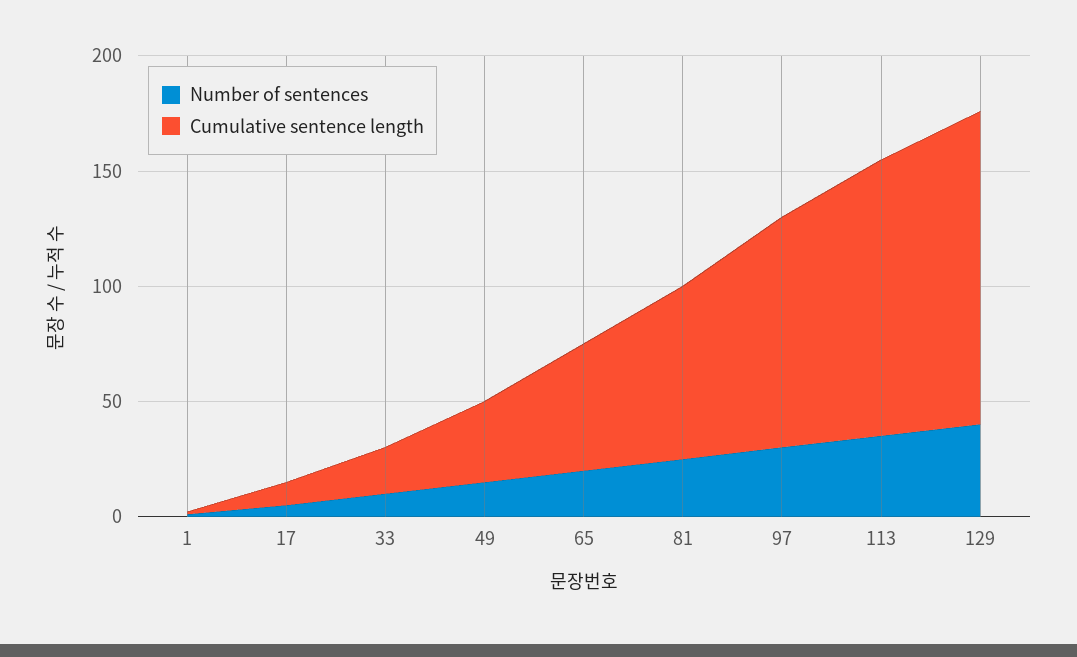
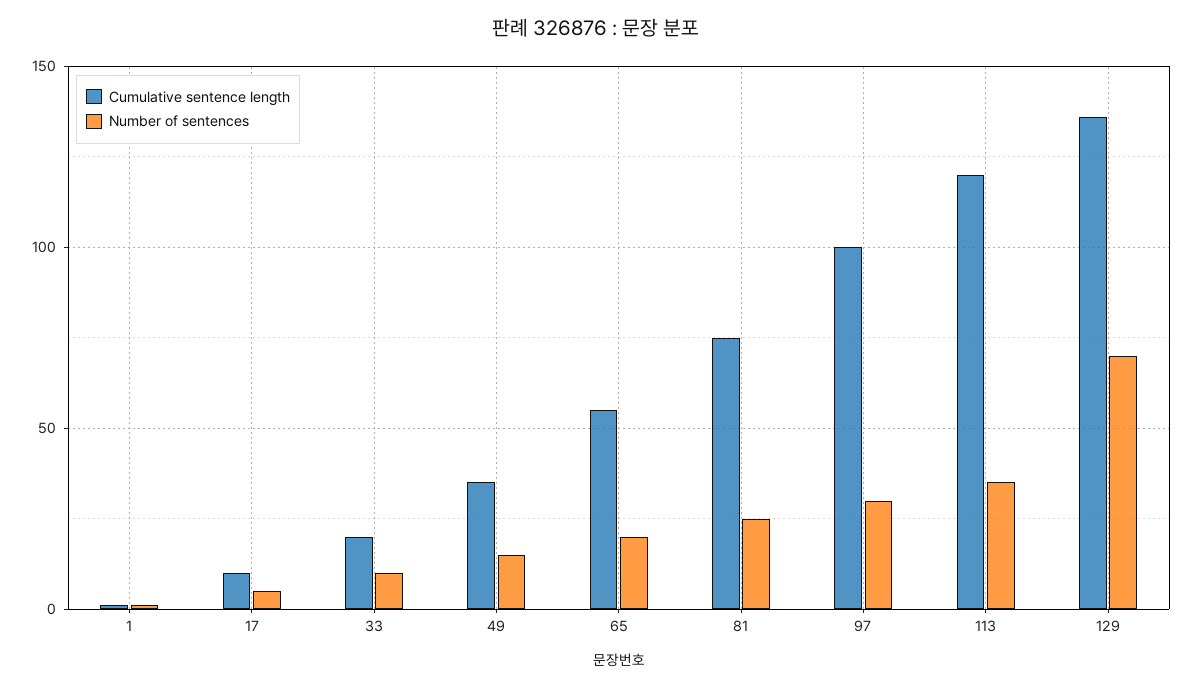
  {
    "Number of sentences": {
      "1": 0,
      "17": 5,
      "33": 10,
      "49": 15,
      "65": 20,
      "81": 25,
      "97": 30,
      "113": 35,
-     "129": 40
+     "129": 70
    },
    "Cumulative sentence length": {
      "1": 0,
      "17": 10,
      "33": 20,
      "49": 35,
      "65": 55,
      "81": 75,
      "97": 100,
      "113": 120,
      "129": 135
    }
  }

